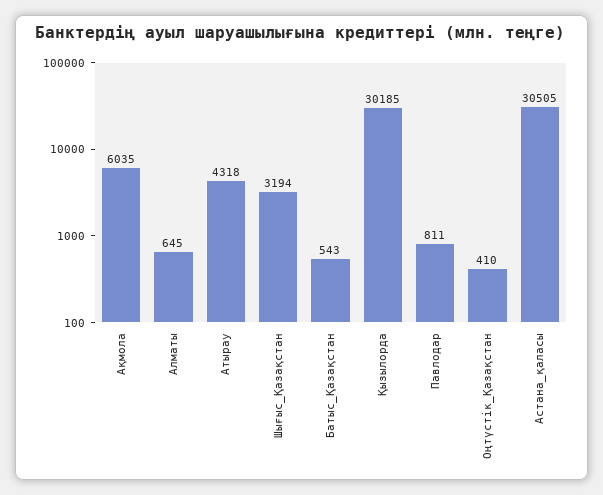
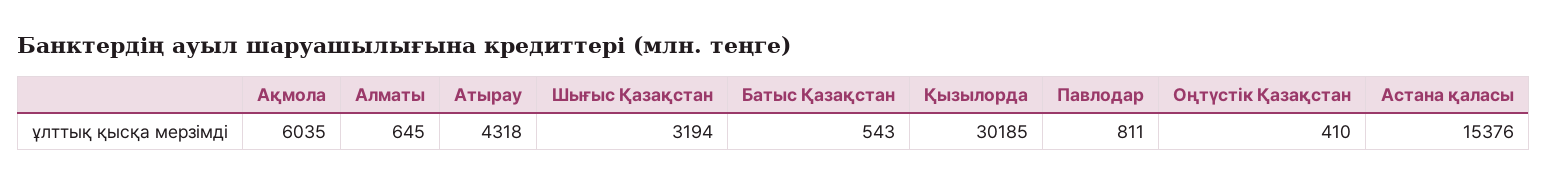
  {
    "Ақмола": 6035,
    "Алматы": 645,
    "Атырау": 4318,
    "Шығыс_Қазақстан": 3194,
    "Батыс_Қазақстан": 543,
    "Қызылорда": 30185,
    "Павлодар": 811,
    "Оңтүстік_Қазақстан": 410,
-   "Астана_қаласы": 30505
+   "Астана_қаласы": 15376
  }

